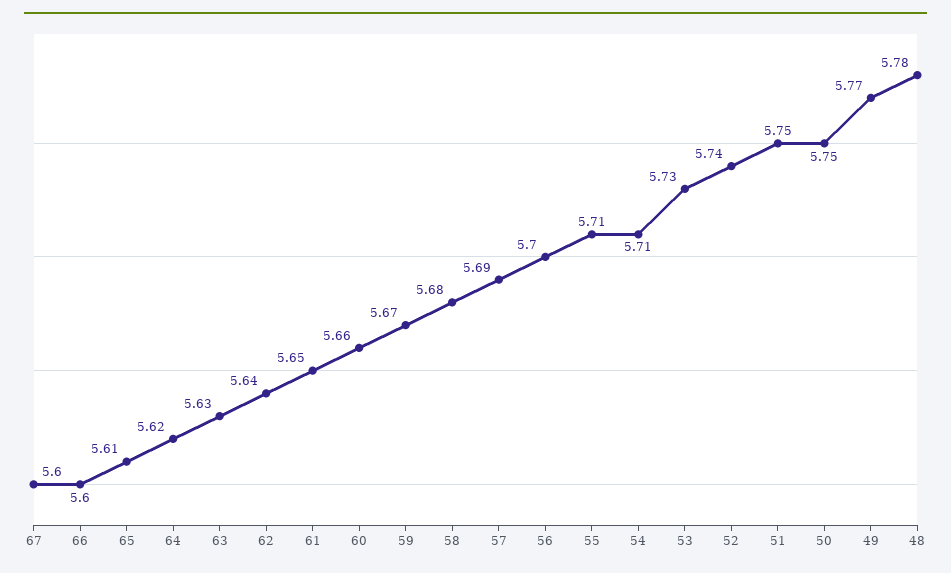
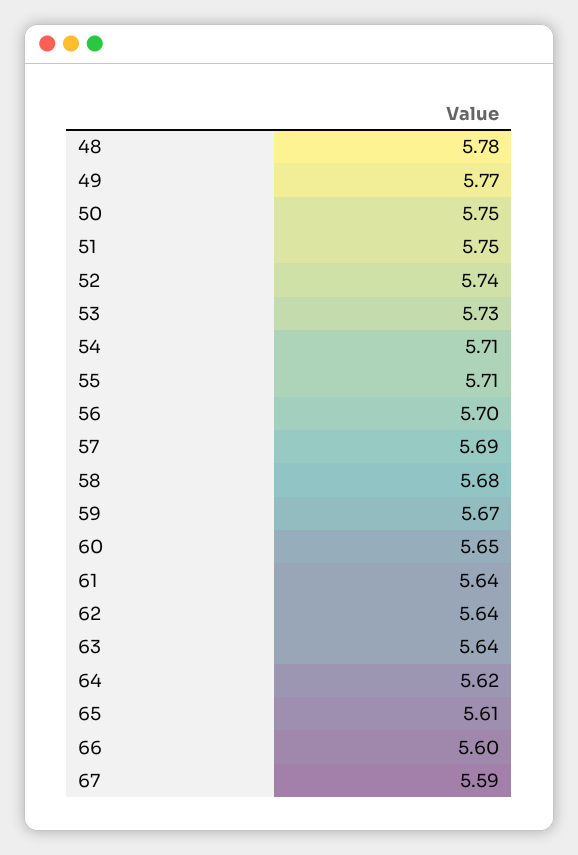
  {
-   "67": 5.6,
+   "67": 5.59,
    "66": 5.6,
    "65": 5.61,
    "64": 5.62,
-   "63": 5.63,
+   "63": 5.64,
    "62": 5.64,
-   "61": 5.65,
+   "61": 5.64,
-   "60": 5.66,
+   "60": 5.65,
    "59": 5.67,
    "58": 5.68,
    "57": 5.69,
    "56": 5.7,
    "55": 5.71,
    "54": 5.71,
    "53": 5.73,
    "52": 5.74,
    "51": 5.75,
    "50": 5.75,
    "49": 5.77,
    "48": 5.78
  }

